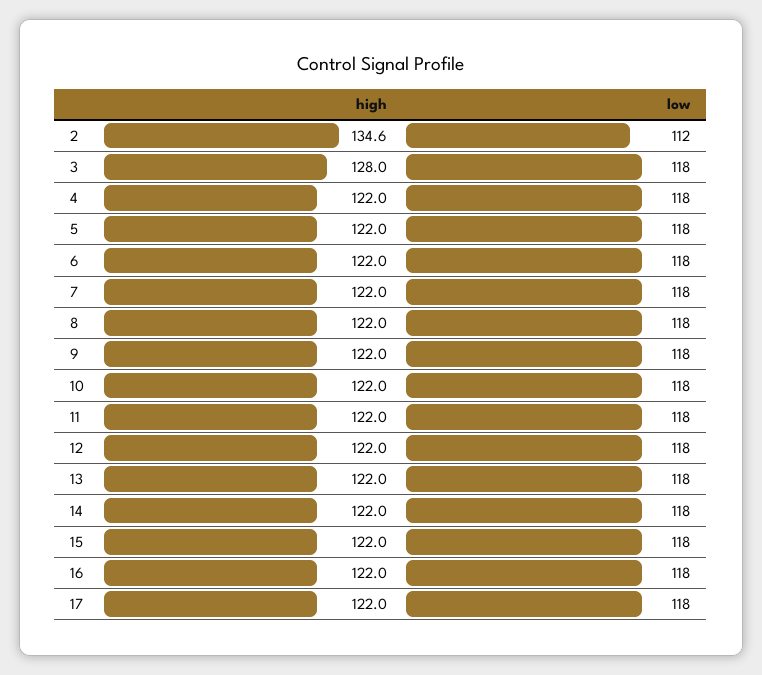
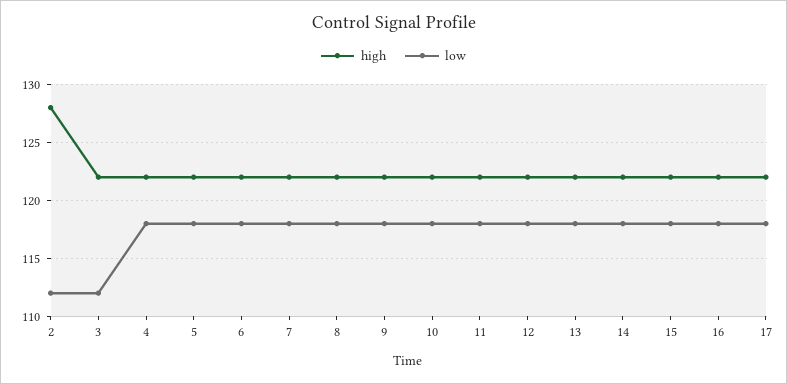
  {
    "high": {
-     "2": 134.6,
+     "2": 128,
-     "3": 128,
+     "3": 122,
      "4": 122,
      "5": 122,
      "6": 122,
      "7": 122,
      "8": 122,
      "9": 122,
      "10": 122,
      "11": 122,
      "12": 122,
      "13": 122,
      "14": 122,
      "15": 122,
      "16": 122,
      "17": 122
    },
    "low": {
      "2": 112,
-     "3": 118,
+     "3": 112,
      "4": 118,
      "5": 118,
      "6": 118,
      "7": 118,
      "8": 118,
      "9": 118,
      "10": 118,
      "11": 118,
      "12": 118,
      "13": 118,
      "14": 118,
      "15": 118,
      "16": 118,
      "17": 118
    }
  }

